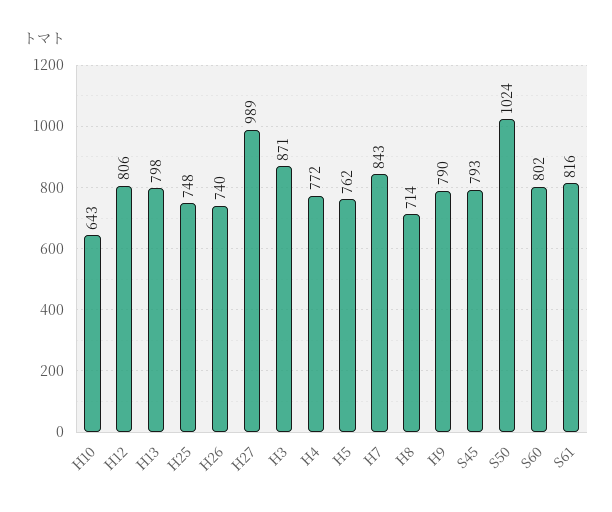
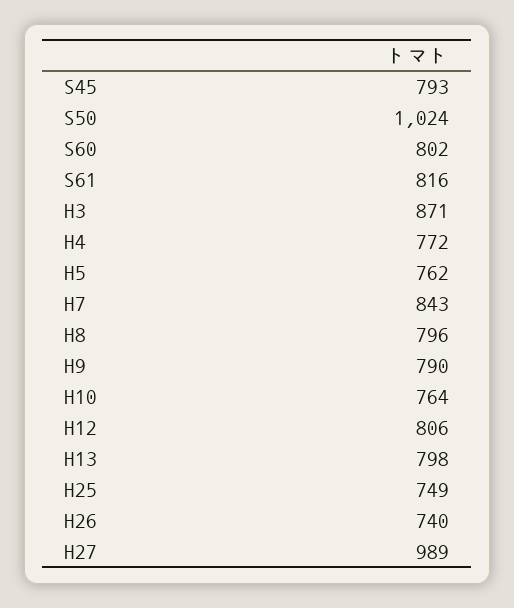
  {
-   "H10": 643,
+   "H10": 764,
    "H12": 806,
    "H13": 798,
-   "H25": 748,
+   "H25": 749,
    "H26": 740,
    "H27": 989,
    "H3": 871,
    "H4": 772,
    "H5": 762,
    "H7": 843,
-   "H8": 714,
+   "H8": 796,
    "H9": 790,
    "S45": 793,
    "S50": 1024,
    "S60": 802,
    "S61": 816
  }

